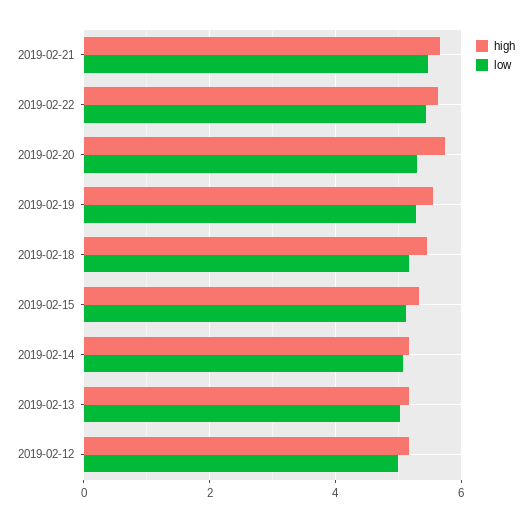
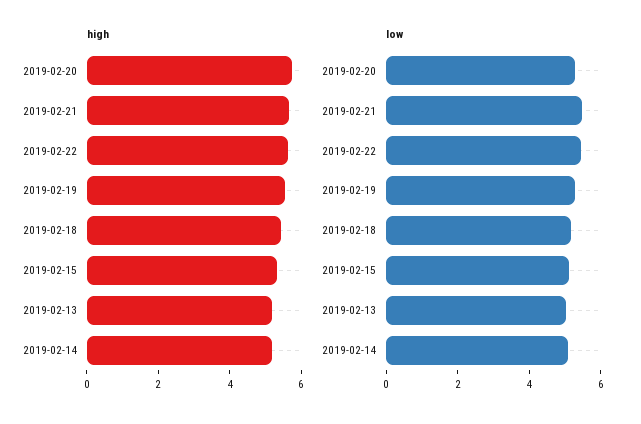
  {
    "high": {
      "2019-02-21": 5.6,
      "2019-02-22": 5.6,
      "2019-02-20": 5.8,
      "2019-02-19": 5.6,
      "2019-02-18": 5.4,
      "2019-02-15": 5.4,
      "2019-02-14": 5.2,
-     "2019-02-13": 5.2,
+     "2019-02-13": 5.2
-     "2019-02-12": 5.2
    },
    "low": {
      "2019-02-21": 5.4,
      "2019-02-22": 5.4,
      "2019-02-20": 5.2,
      "2019-02-19": 5.2,
      "2019-02-18": 5.2,
      "2019-02-15": 5.2,
      "2019-02-14": 5,
-     "2019-02-13": 5,
+     "2019-02-13": 5
-     "2019-02-12": 5
    }
  }

